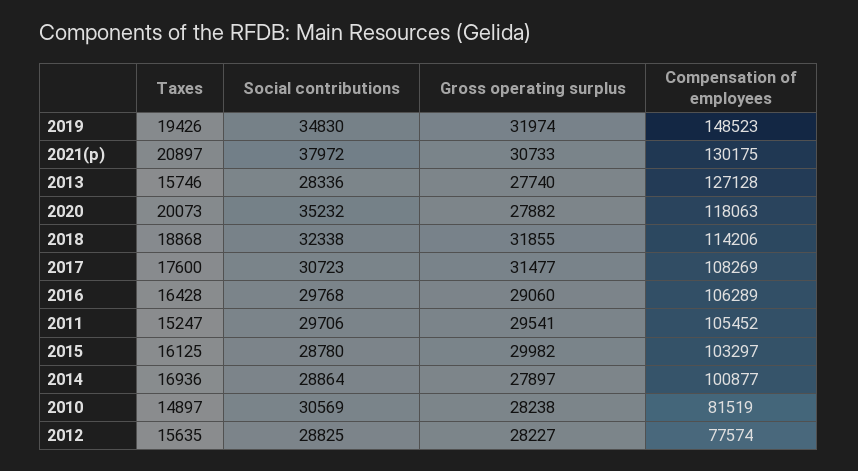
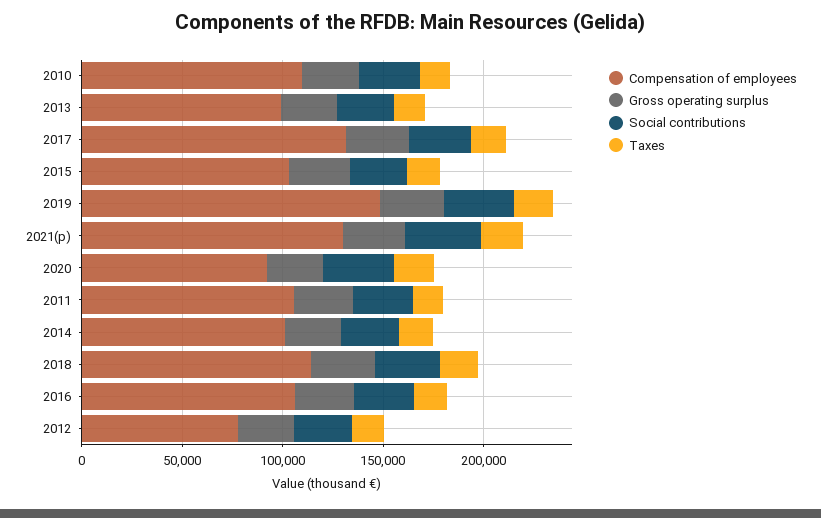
  {
    "Taxes": {
      "2019": 19426,
      "2021(p)": 20897,
      "2013": 15746,
      "2020": 20073,
      "2018": 18868,
      "2017": 17600,
      "2016": 16428,
      "2011": 15247,
      "2015": 16125,
      "2014": 16936,
      "2010": 14897,
      "2012": 15635
    },
    "Social contributions": {
      "2019": 34830,
      "2021(p)": 37972,
      "2013": 28336,
      "2020": 35232,
      "2018": 32338,
      "2017": 30723,
      "2016": 29768,
      "2011": 29706,
      "2015": 28780,
      "2014": 28864,
      "2010": 30569,
      "2012": 28825
    },
    "Gross operating surplus": {
      "2019": 31974,
      "2021(p)": 30733,
      "2013": 27740,
      "2020": 27882,
      "2018": 31855,
      "2017": 31477,
      "2016": 29060,
      "2011": 29541,
      "2015": 29982,
      "2014": 27897,
      "2010": 28238,
      "2012": 28227
    },
    "Compensation of employees": {
      "2019": 148523,
      "2021(p)": 130175,
-     "2013": 127128,
+     "2013": 100000,
-     "2020": 118063,
+     "2020": 90000,
      "2018": 114206,
-     "2017": 108269,
+     "2017": 130000,
      "2016": 106289,
      "2011": 105452,
      "2015": 103297,
      "2014": 100877,
-     "2010": 81519,
+     "2010": 110000,
      "2012": 77574
    }
  }

